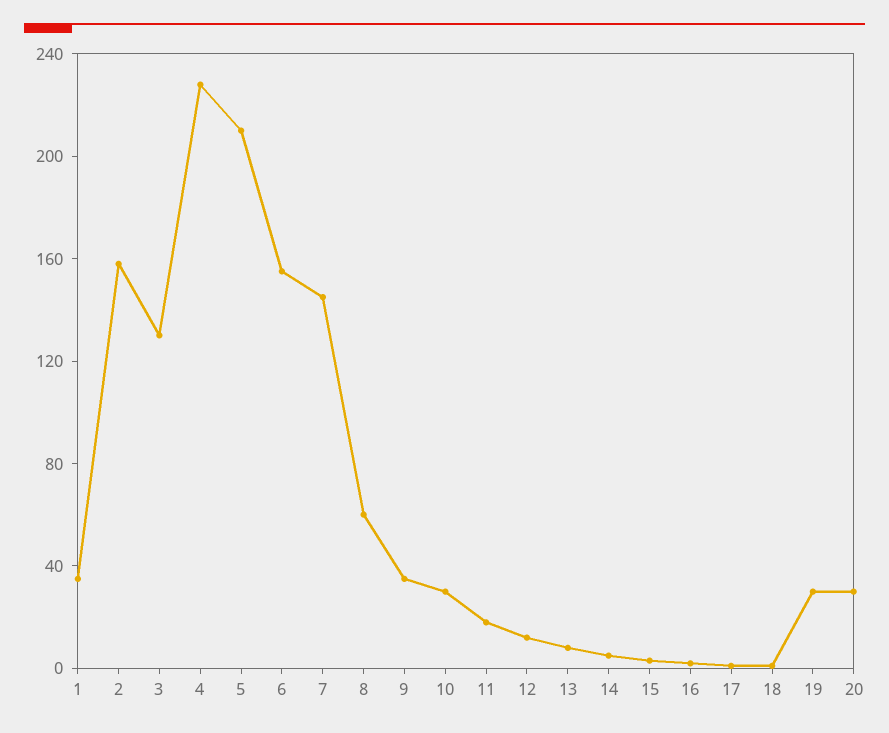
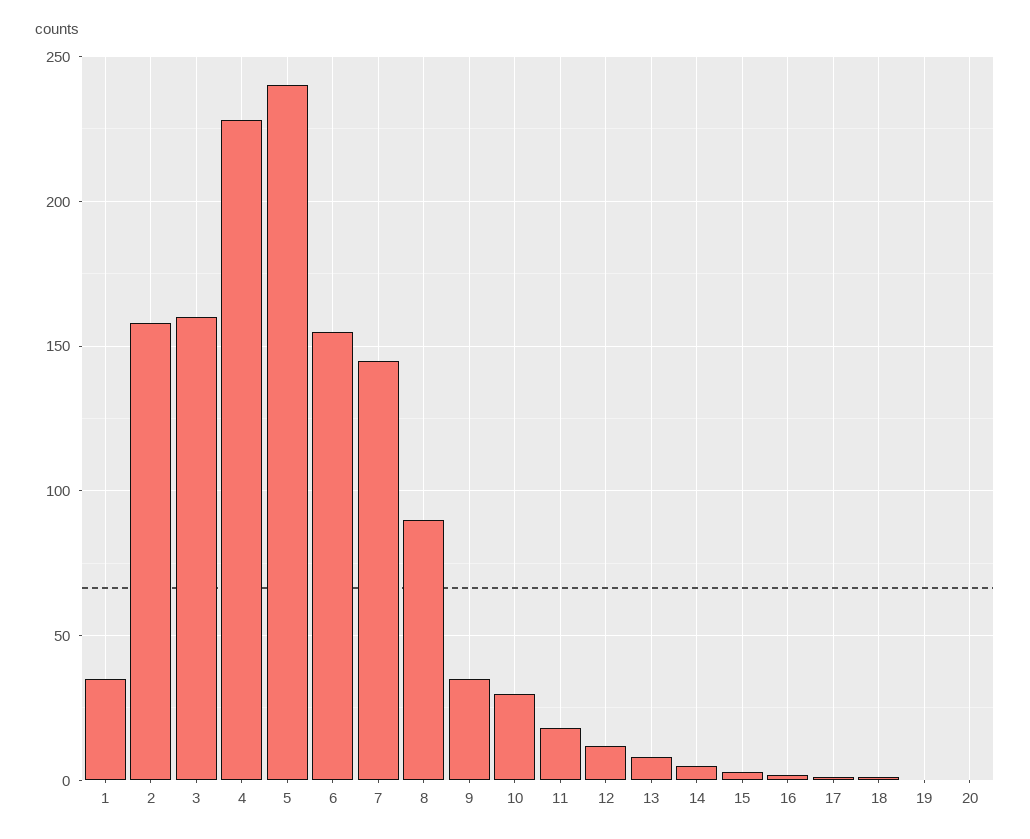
  {
    "1": 35,
    "2": 160,
-   "3": 130,
+   "3": 160,
    "4": 230,
-   "5": 210,
+   "5": 240,
    "6": 155,
    "7": 145,
-   "8": 60,
+   "8": 90,
    "9": 35,
    "10": 30,
    "11": 20,
    "12": 10,
    "13": 10,
    "14": 5,
    "15": 5,
    "16": 0,
    "17": 0,
    "18": 0,
-   "19": 30,
+   "19": 0,
-   "20": 30
+   "20": 0
  }

